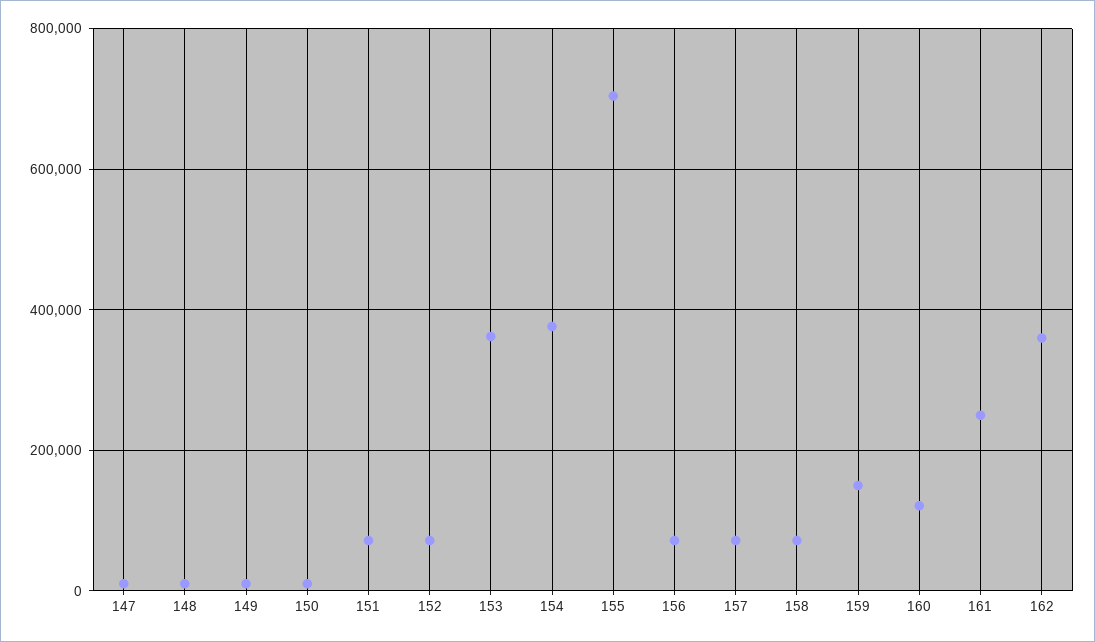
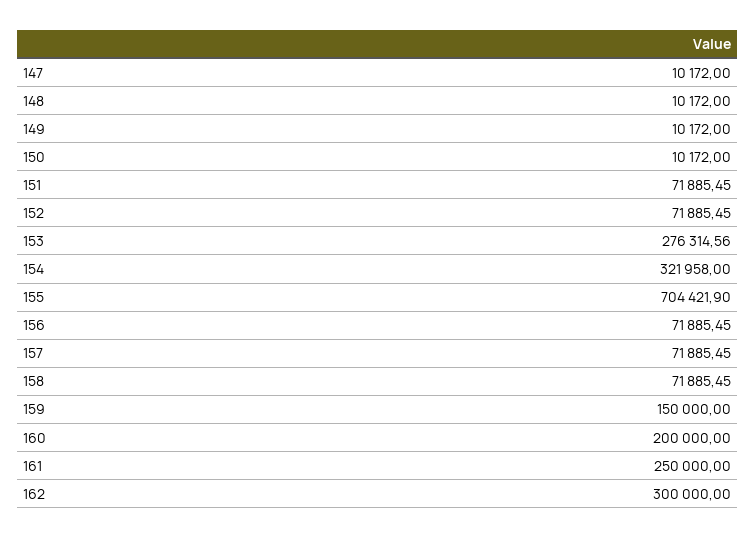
  {
    "147": 10172,
    "148": 10172,
    "149": 10172,
    "150": 10172,
    "151": 71885.45,
    "152": 71885.45,
-   "153": 360000,
+   "153": 276314.56,
-   "154": 380000,
+   "154": 321958,
    "155": 704421.9,
    "156": 71885.45,
    "157": 71885.45,
    "158": 71885.45,
    "159": 150000,
-   "160": 120000,
+   "160": 200000,
    "161": 250000,
-   "162": 360000
+   "162": 300000
  }

